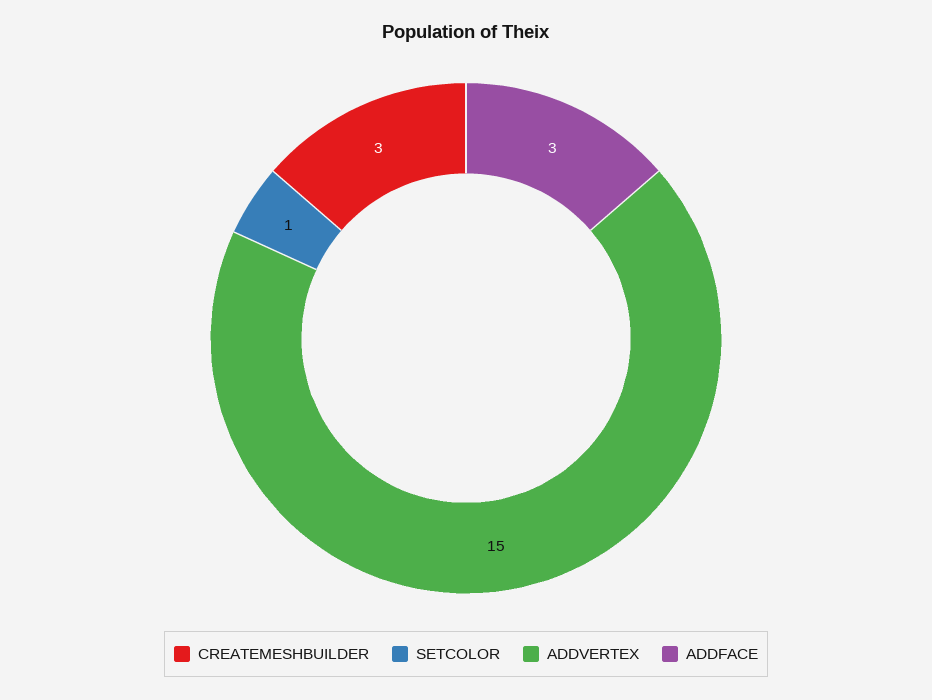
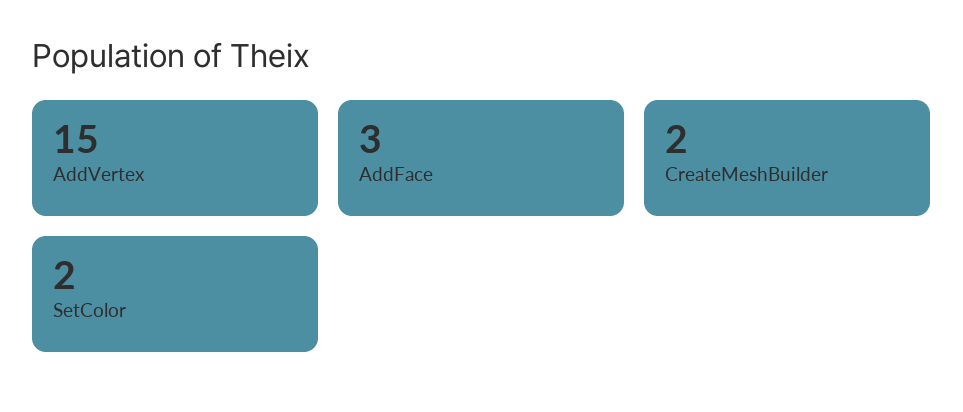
  {
-   "CREATEMESHBUILDER": 3,
+   "CREATEMESHBUILDER": 2,
-   "SETCOLOR": 1,
+   "SETCOLOR": 2,
    "ADDVERTEX": 15,
    "ADDFACE": 3
  }

